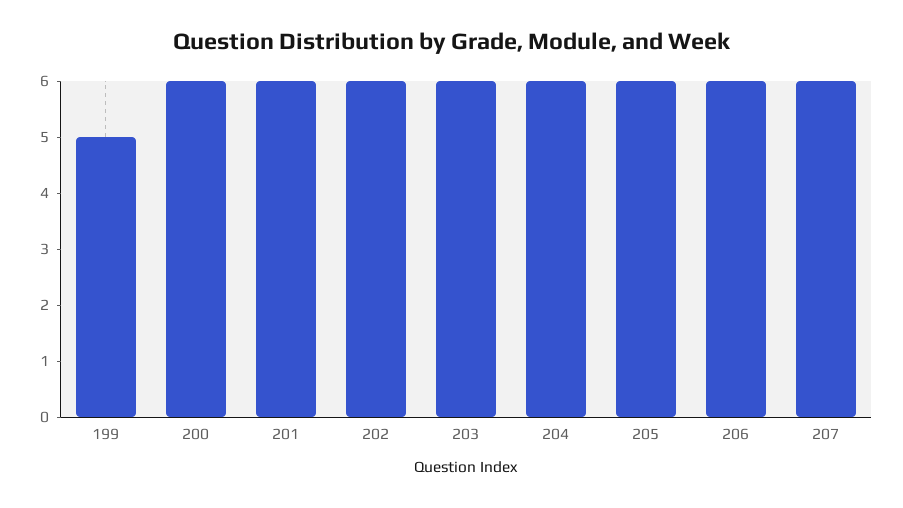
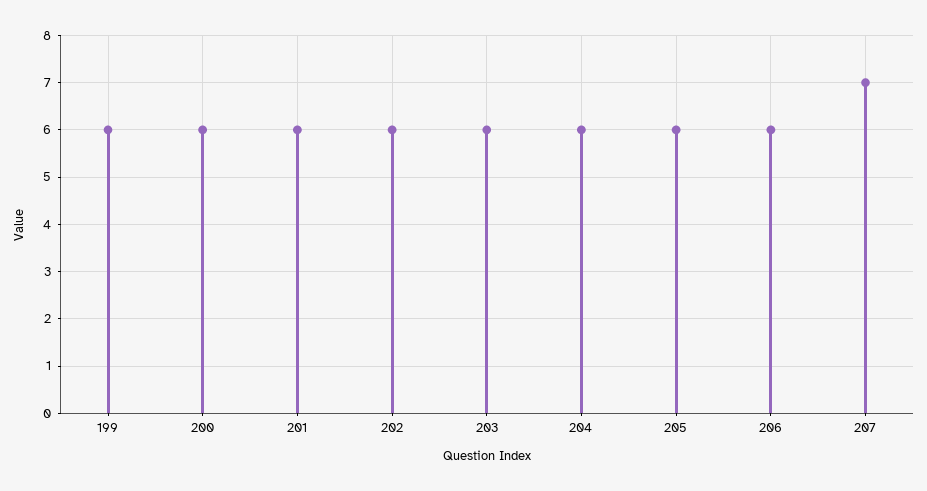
  {
-   "199": 5,
+   "199": 6,
    "200": 6,
    "201": 6,
    "202": 6,
    "203": 6,
    "204": 6,
    "205": 6,
    "206": 6,
-   "207": 6
+   "207": 7
  }

